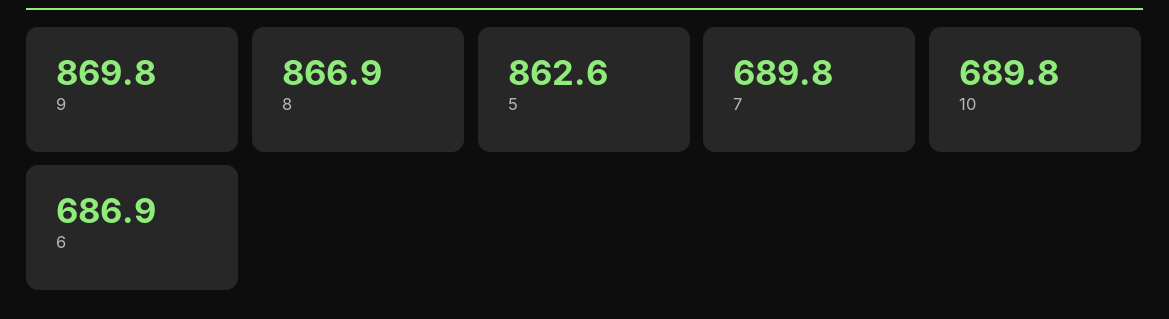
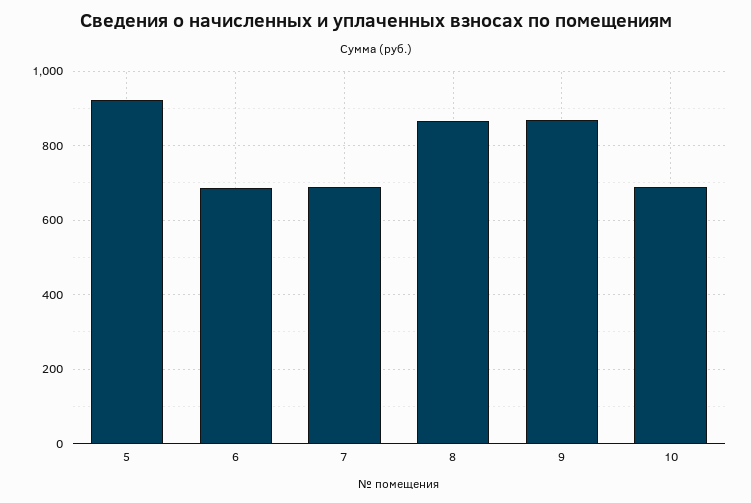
  {
    "9": 869.8,
    "8": 866.9,
-   "5": 862.6,
+   "5": 920,
    "7": 689.8,
    "10": 689.8,
    "6": 686.9
  }

